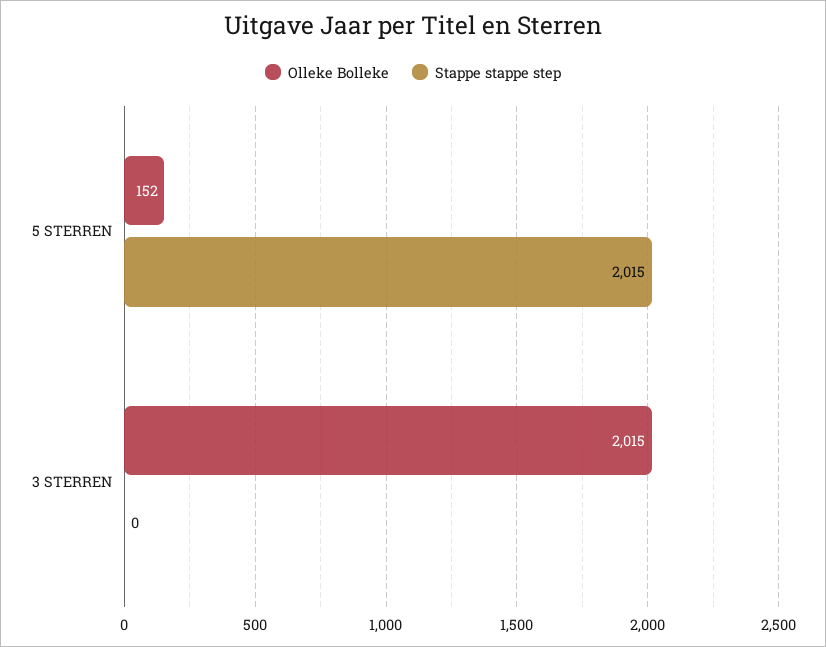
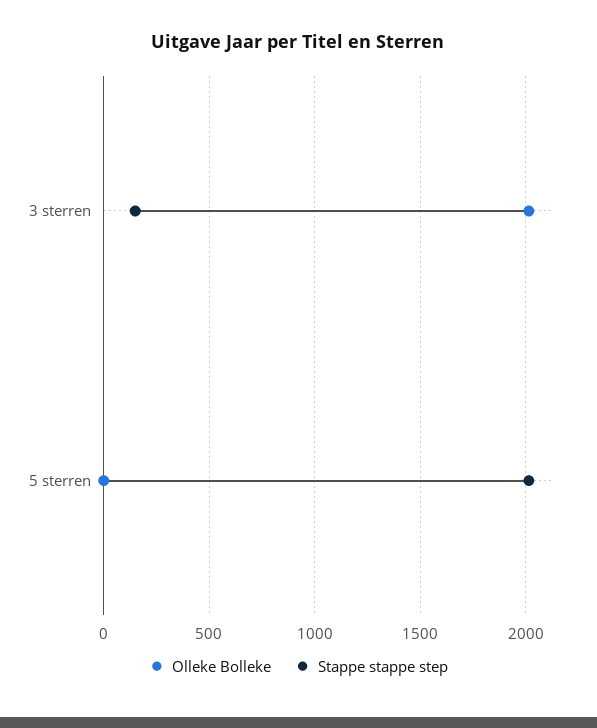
  {
    "Olleke Bolleke": {
-     "5 STERREN": 152,
+     "5 STERREN": 0,
      "3 STERREN": 2015
    },
    "Stappe stappe step": {
      "5 STERREN": 2015,
-     "3 STERREN": 0
+     "3 STERREN": 150
    }
  }

